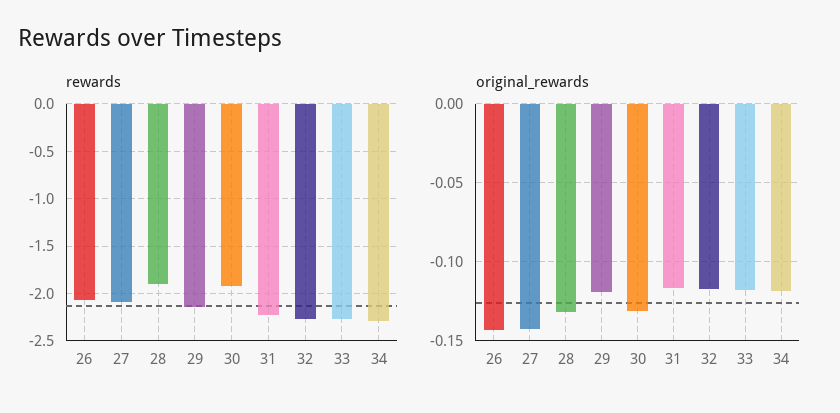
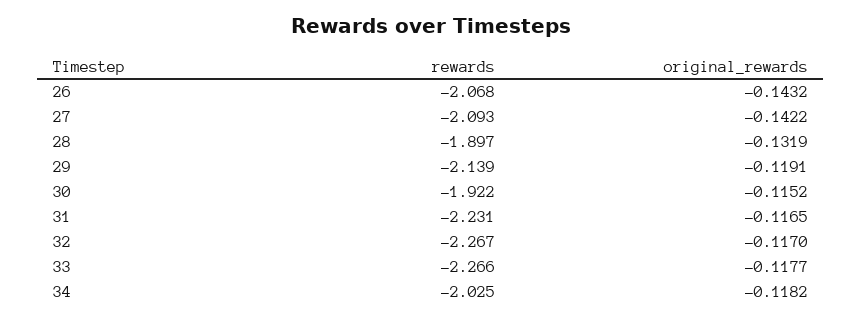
  {
    "rewards": {
      "26": -2.068,
      "27": -2.093,
      "28": -1.897,
      "29": -2.139,
      "30": -1.922,
      "31": -2.231,
      "32": -2.267,
      "33": -2.266,
-     "34": -2.3
+     "34": -2.025
    },
    "original_rewards": {
      "26": -0.1432,
      "27": -0.1422,
      "28": -0.1319,
      "29": -0.1191,
-     "30": -0.13,
+     "30": -0.1152,
      "31": -0.1165,
      "32": -0.117,
      "33": -0.1177,
      "34": -0.1182
    }
  }

